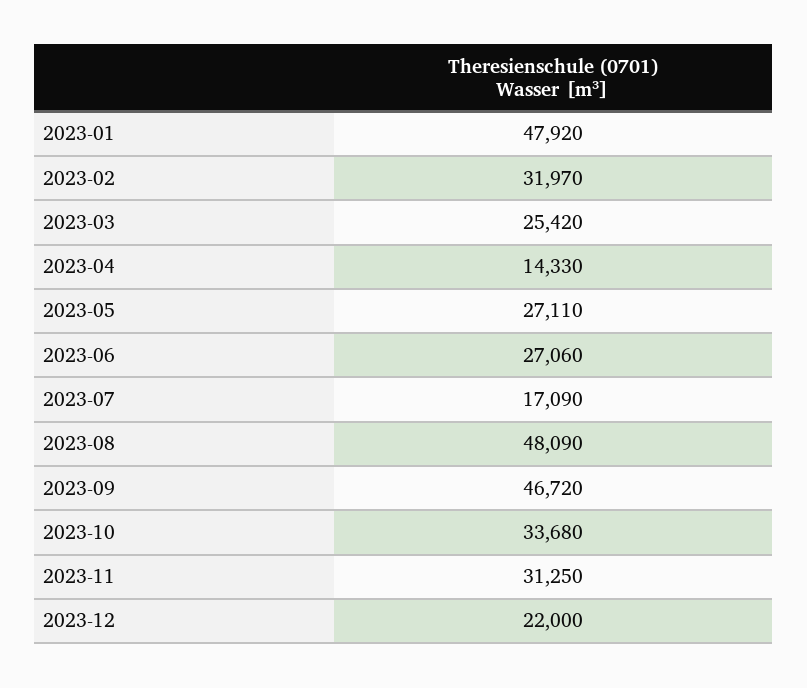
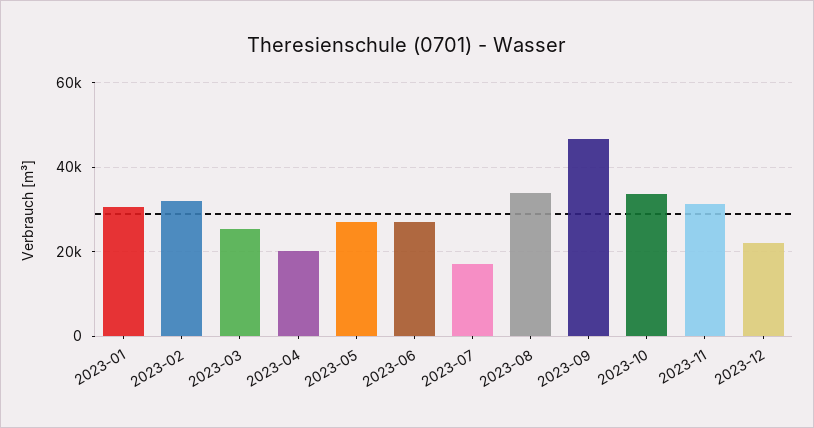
  {
-   "2023-01": 47920,
+   "2023-01": 30000,
    "2023-02": 31970,
    "2023-03": 25420,
-   "2023-04": 14330,
+   "2023-04": 20000,
    "2023-05": 27110,
    "2023-06": 27060,
    "2023-07": 17090,
-   "2023-08": 48090,
+   "2023-08": 34000,
    "2023-09": 46720,
    "2023-10": 33680,
    "2023-11": 31250,
    "2023-12": 22000
  }

